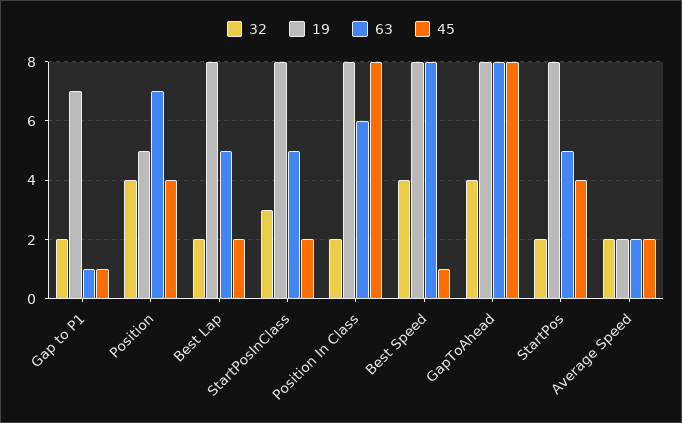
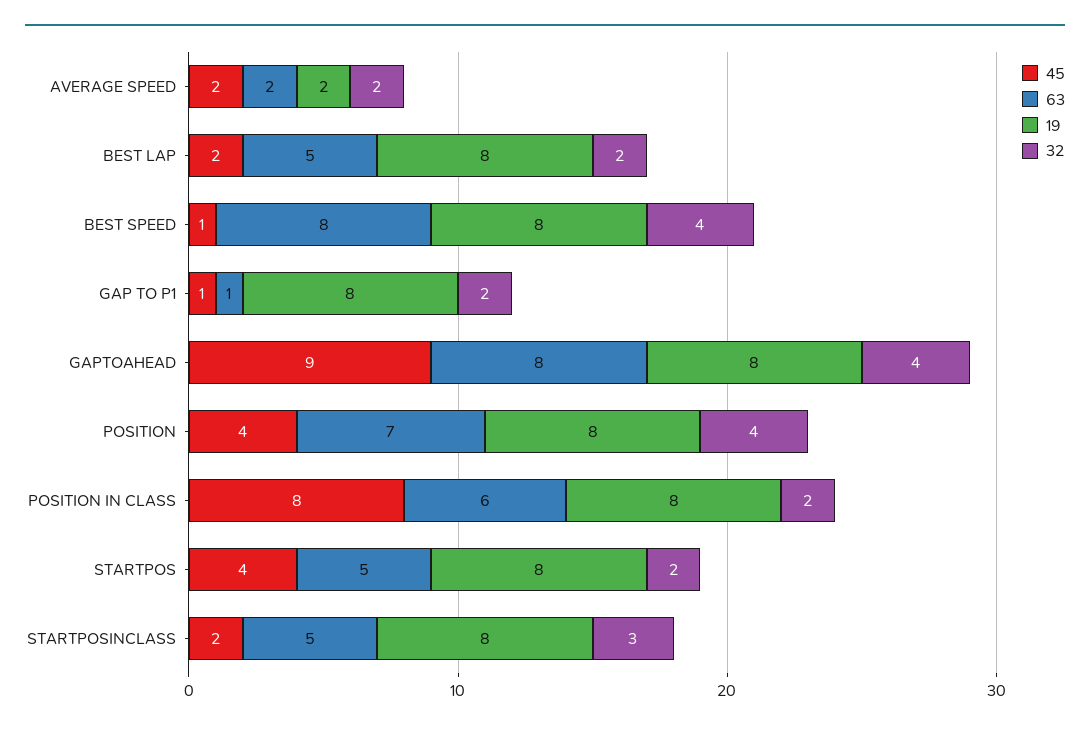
  {
    "32": {
      "Gap to P1": 2,
      "Position": 4,
      "Best Lap": 2,
      "StartPosInClass": 3,
      "Position In Class": 2,
      "Best Speed": 4,
      "GapToAhead": 4,
      "StartPos": 2,
      "Average Speed": 2
    },
    "19": {
-     "Gap to P1": 7,
+     "Gap to P1": 8,
-     "Position": 5,
+     "Position": 8,
      "Best Lap": 8,
      "StartPosInClass": 8,
      "Position In Class": 8,
      "Best Speed": 8,
      "GapToAhead": 8,
      "StartPos": 8,
      "Average Speed": 2
    },
    "63": {
      "Gap to P1": 1,
      "Position": 7,
      "Best Lap": 5,
      "StartPosInClass": 5,
      "Position In Class": 6,
      "Best Speed": 8,
      "GapToAhead": 8,
      "StartPos": 5,
      "Average Speed": 2
    },
    "45": {
      "Gap to P1": 1,
      "Position": 4,
      "Best Lap": 2,
      "StartPosInClass": 2,
      "Position In Class": 8,
      "Best Speed": 1,
-     "GapToAhead": 8,
+     "GapToAhead": 9,
      "StartPos": 4,
      "Average Speed": 2
    }
  }

